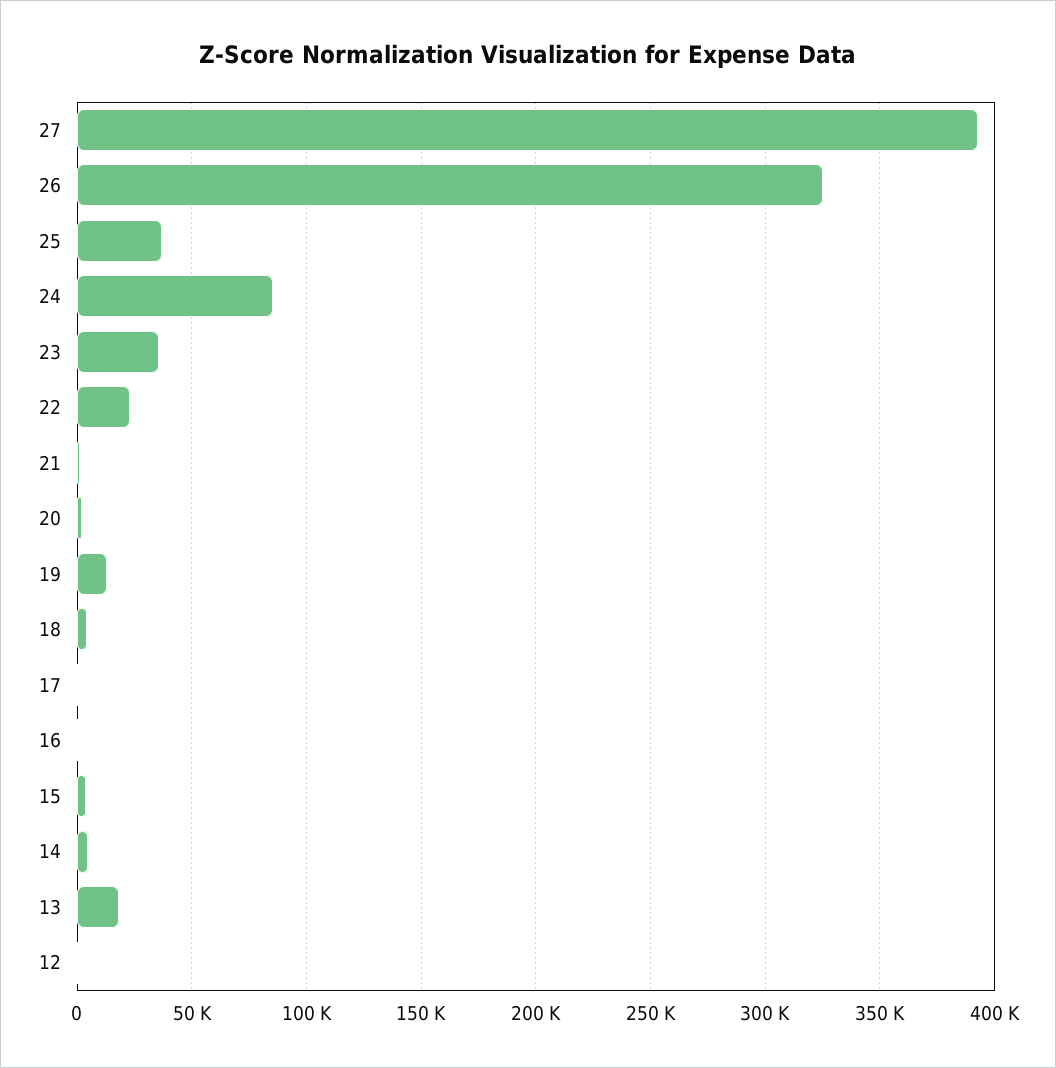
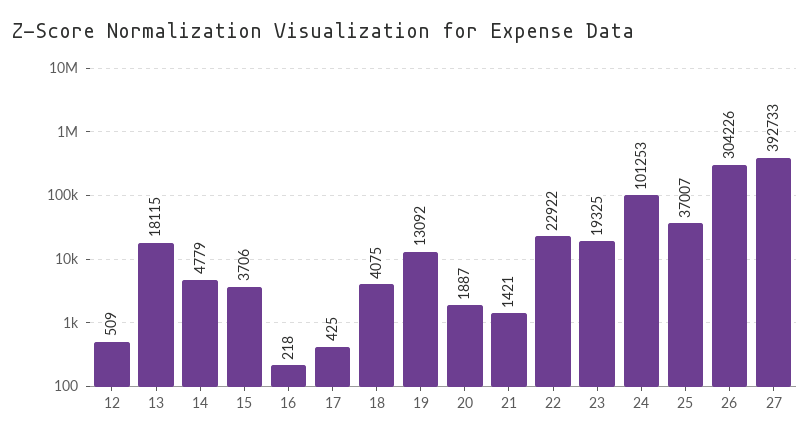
  {
    "27": 392733,
-   "26": 325000,
+   "26": 304226,
    "25": 37007,
-   "24": 85000,
+   "24": 101253,
-   "23": 35000,
+   "23": 19325,
    "22": 22922,
    "21": 1421,
    "20": 1887,
    "19": 13092,
    "18": 4075,
    "17": 425,
    "16": 218,
    "15": 3706,
    "14": 4779,
    "13": 18115,
    "12": 509
  }

